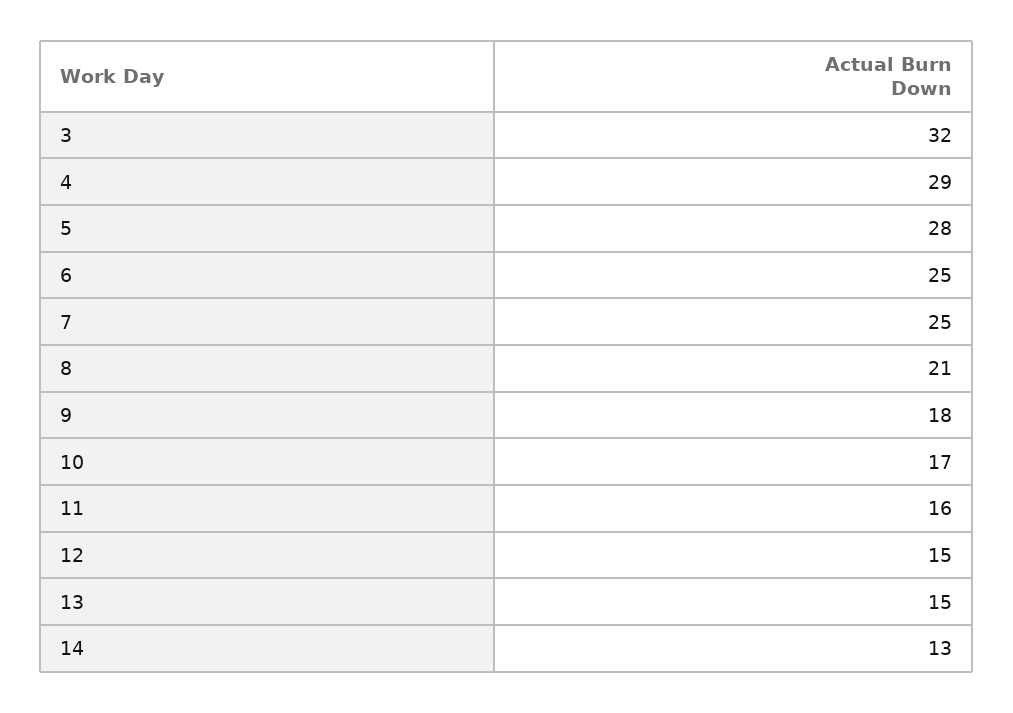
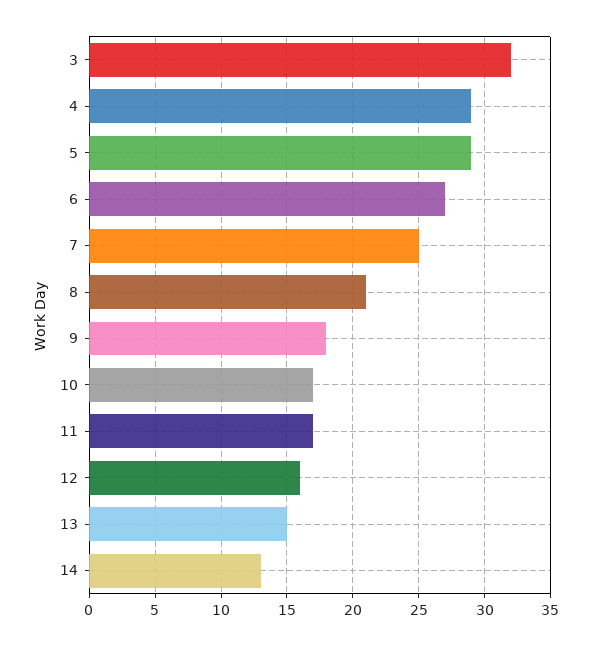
  {
    "3": 32,
    "4": 29,
-   "5": 28,
+   "5": 29,
-   "6": 25,
+   "6": 27,
    "7": 25,
    "8": 21,
    "9": 18,
    "10": 17,
-   "11": 16,
+   "11": 17,
-   "12": 15,
+   "12": 16,
    "13": 15,
    "14": 13
  }

